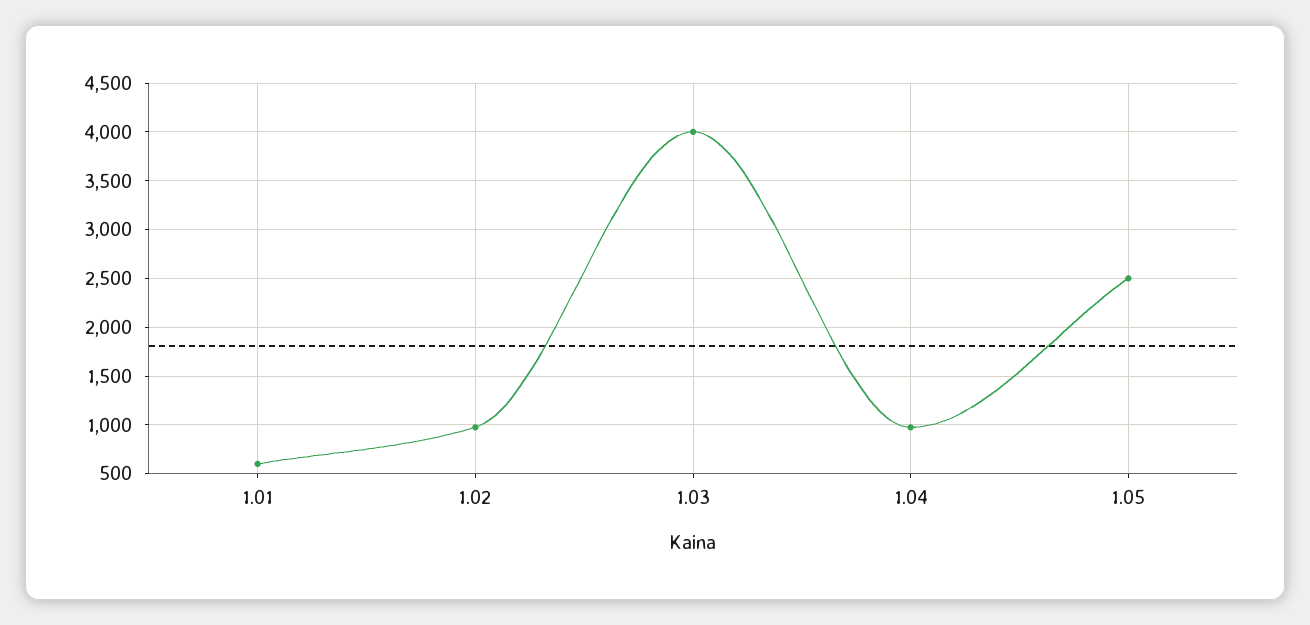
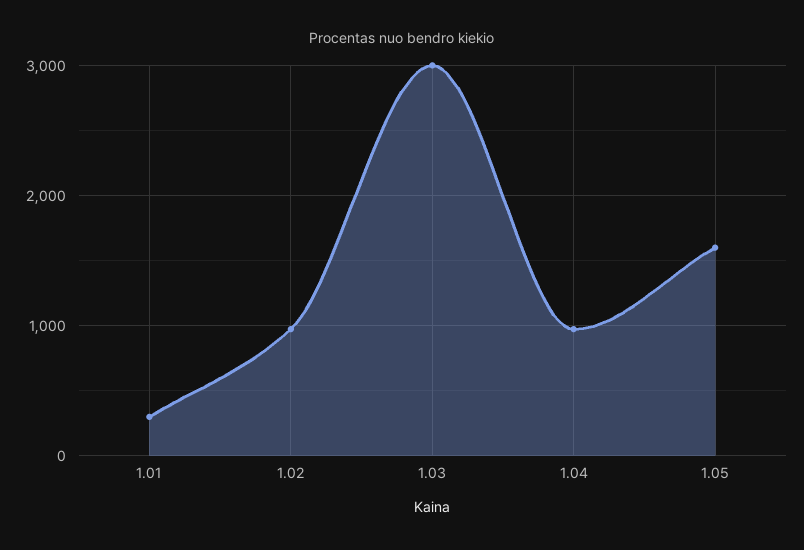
  {
-   "1.01": 600,
+   "1.01": 300,
    "1.02": 1000,
-   "1.03": 4000,
+   "1.03": 3000,
    "1.04": 1000,
-   "1.05": 2500
+   "1.05": 1600
  }

